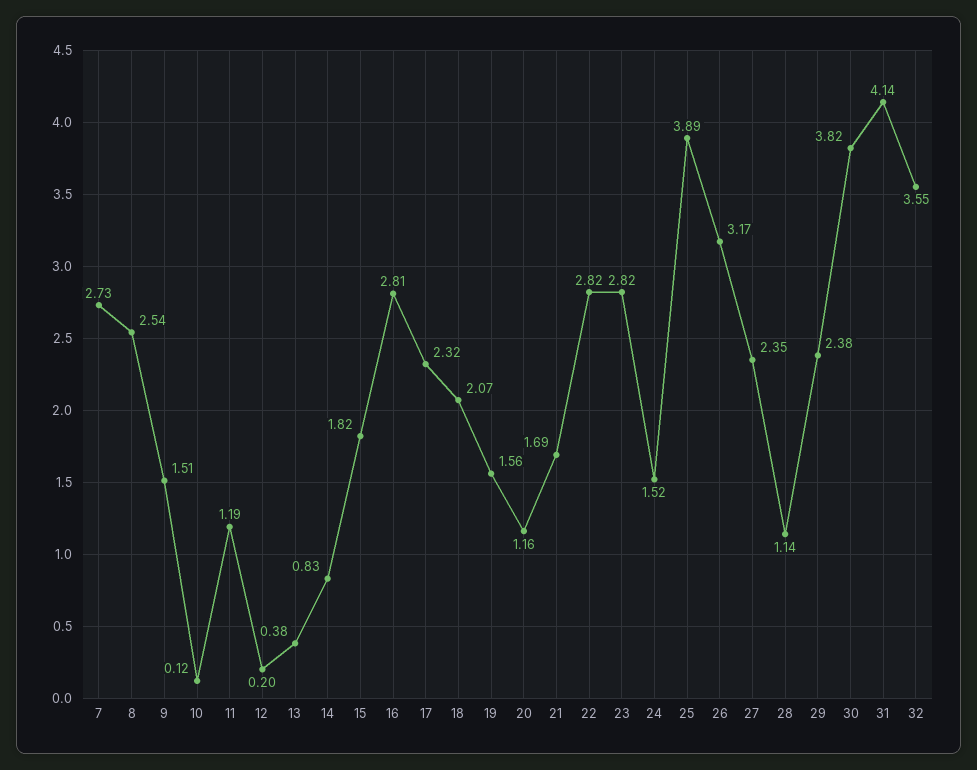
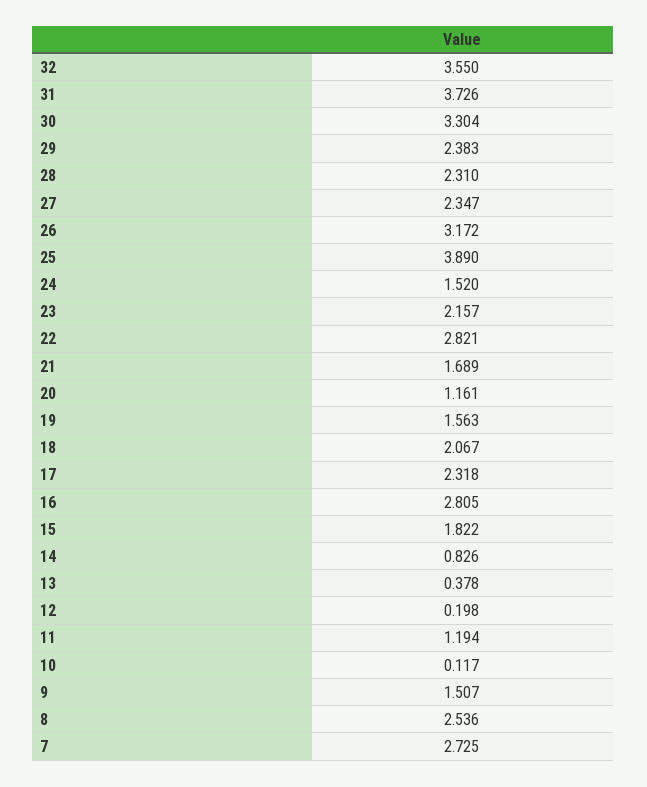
  {
    "7": 2.725,
    "8": 2.536,
    "9": 1.507,
    "10": 0.117,
    "11": 1.194,
    "12": 0.198,
    "13": 0.378,
    "14": 0.826,
    "15": 1.822,
    "16": 2.805,
    "17": 2.318,
    "18": 2.067,
    "19": 1.563,
    "20": 1.161,
    "21": 1.689,
    "22": 2.821,
-   "23": 2.82,
+   "23": 2.157,
    "24": 1.52,
    "25": 3.89,
    "26": 3.172,
    "27": 2.347,
-   "28": 1.14,
+   "28": 2.31,
    "29": 2.383,
-   "30": 3.82,
+   "30": 3.304,
-   "31": 4.14,
+   "31": 3.726,
    "32": 3.55
  }

